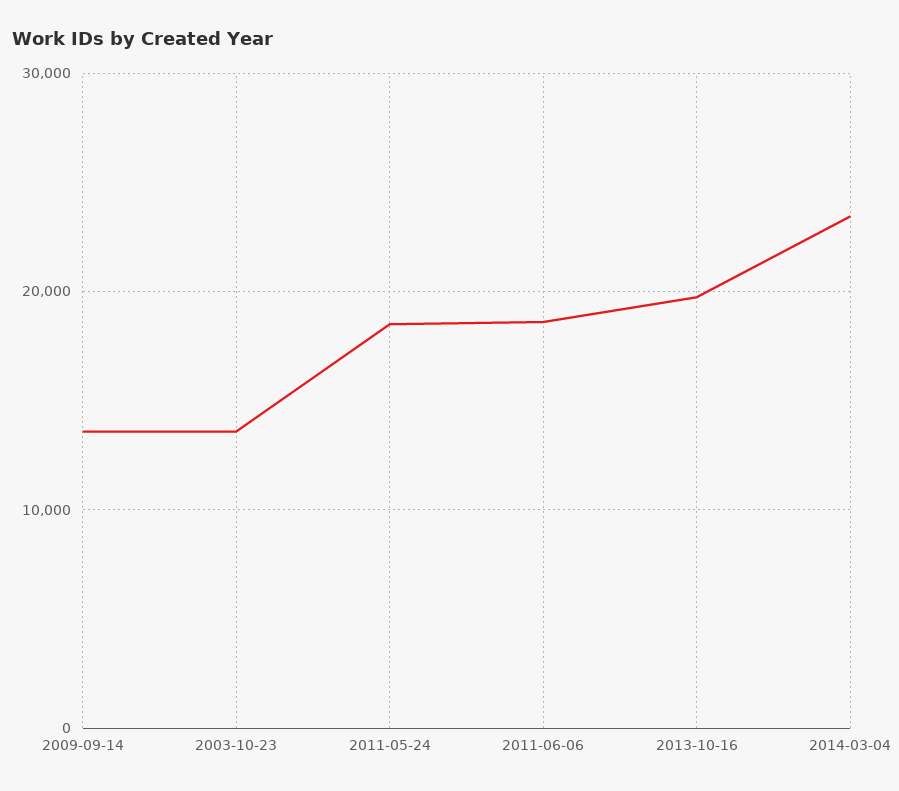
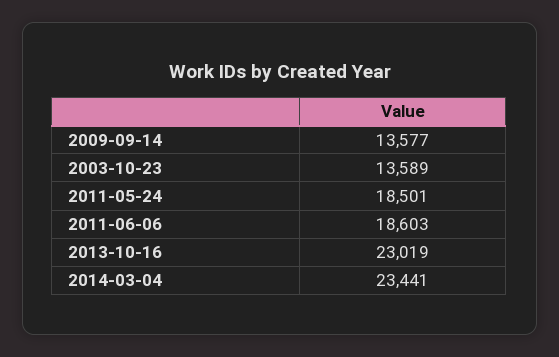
  {
    "2009-09-14": 13577,
    "2003-10-23": 13589,
    "2011-05-24": 18501,
    "2011-06-06": 18603,
-   "2013-10-16": 20000,
+   "2013-10-16": 23019,
    "2014-03-04": 23441
  }

